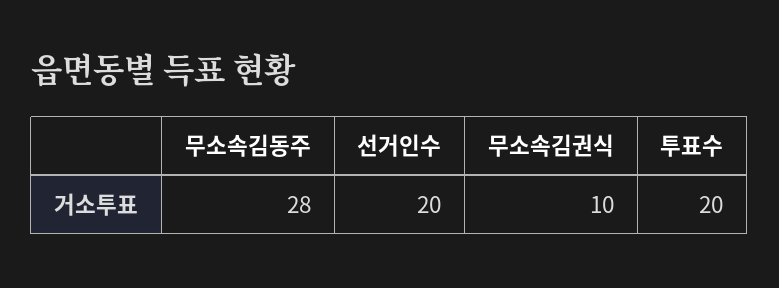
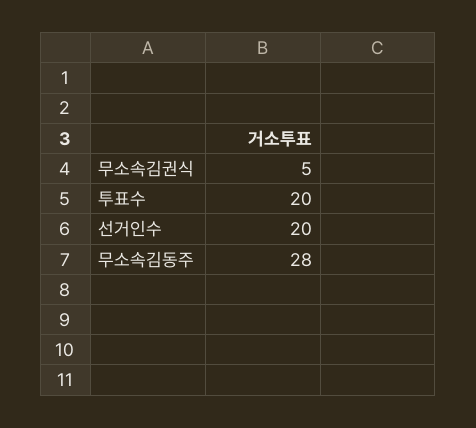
  {
    "무소속김동주": 28,
    "선거인수": 20,
-   "무소속김권식": 10,
+   "무소속김권식": 5,
    "투표수": 20
  }

